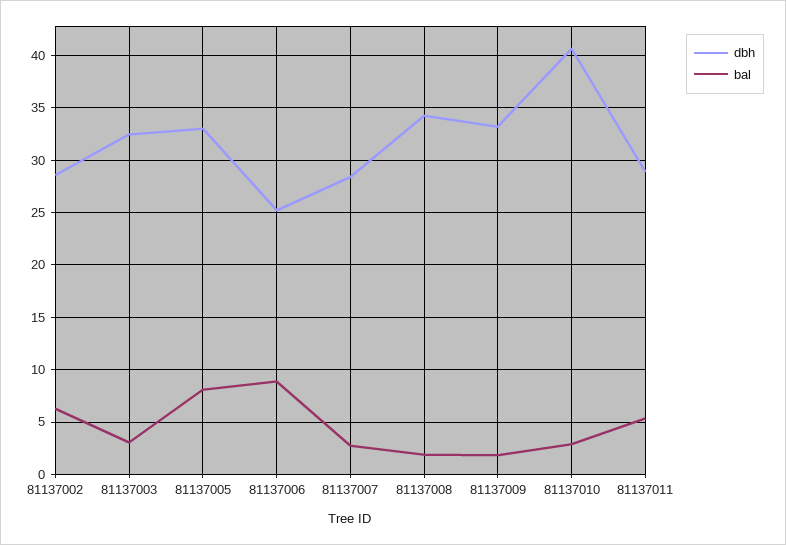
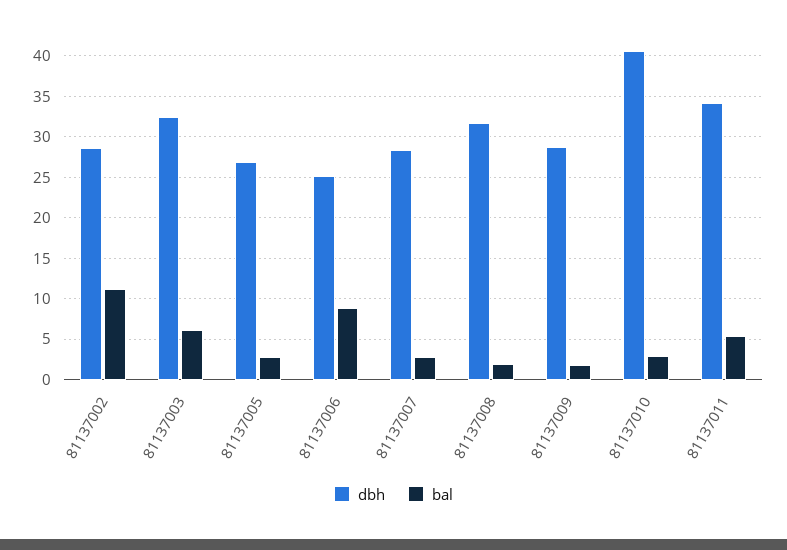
  {
    "dbh": {
      "81137002": 29,
      "81137003": 32,
-     "81137005": 33,
+     "81137005": 27,
      "81137006": 25,
      "81137007": 28,
-     "81137008": 34,
+     "81137008": 32,
-     "81137009": 33,
+     "81137009": 29,
      "81137010": 41,
-     "81137011": 29
+     "81137011": 34
    },
    "bal": {
-     "81137002": 6,
+     "81137002": 11,
-     "81137003": 3,
+     "81137003": 6,
-     "81137005": 8,
+     "81137005": 3,
      "81137006": 9,
      "81137007": 3,
      "81137008": 2,
      "81137009": 2,
      "81137010": 3,
      "81137011": 5
    }
  }

